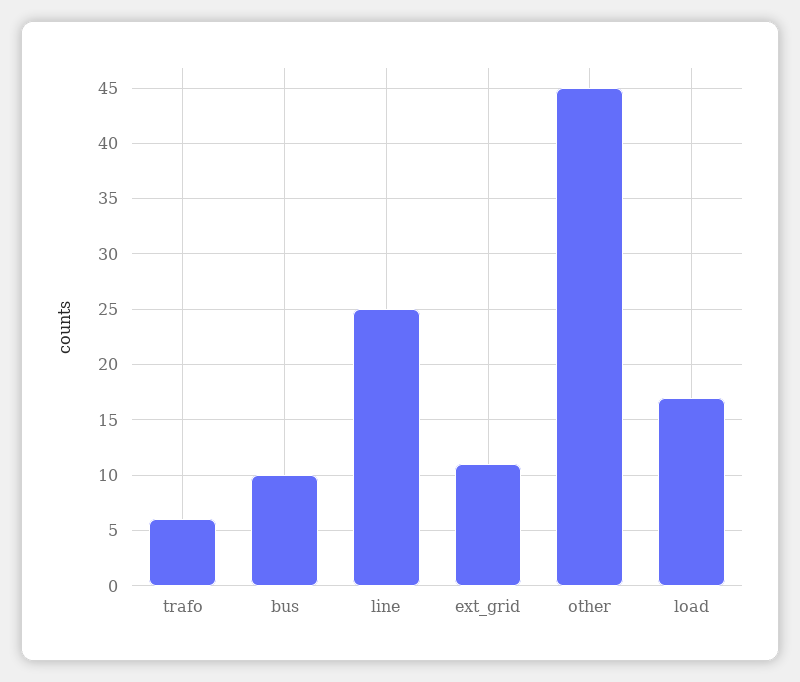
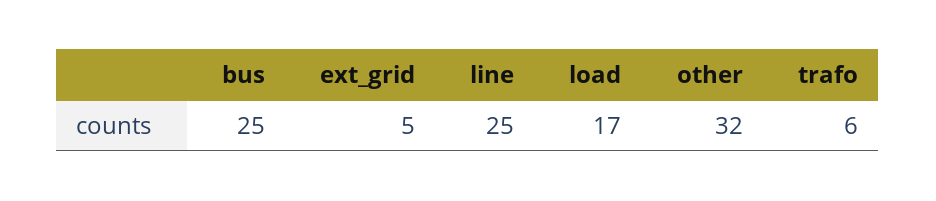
  {
    "trafo": 6,
-   "bus": 10,
+   "bus": 25,
    "line": 25,
-   "ext_grid": 11,
+   "ext_grid": 5,
-   "other": 45,
+   "other": 32,
    "load": 17
  }

